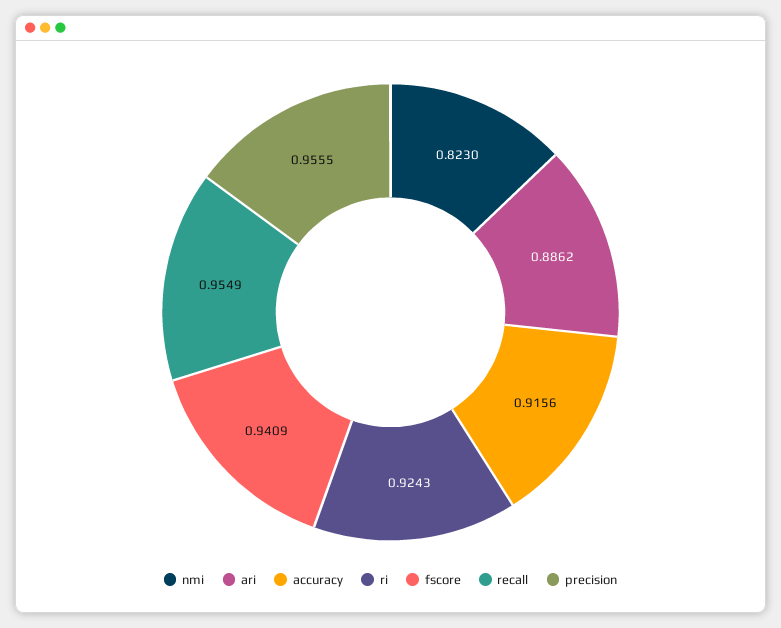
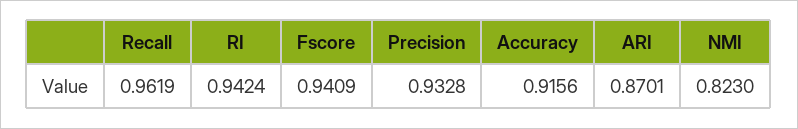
  {
    "nmi": 0.823,
-   "ari": 0.8862,
+   "ari": 0.8701,
    "accuracy": 0.9156,
-   "ri": 0.9243,
+   "ri": 0.9424,
    "fscore": 0.9409,
-   "recall": 0.9549,
+   "recall": 0.9619,
-   "precision": 0.9555
+   "precision": 0.9328
  }

